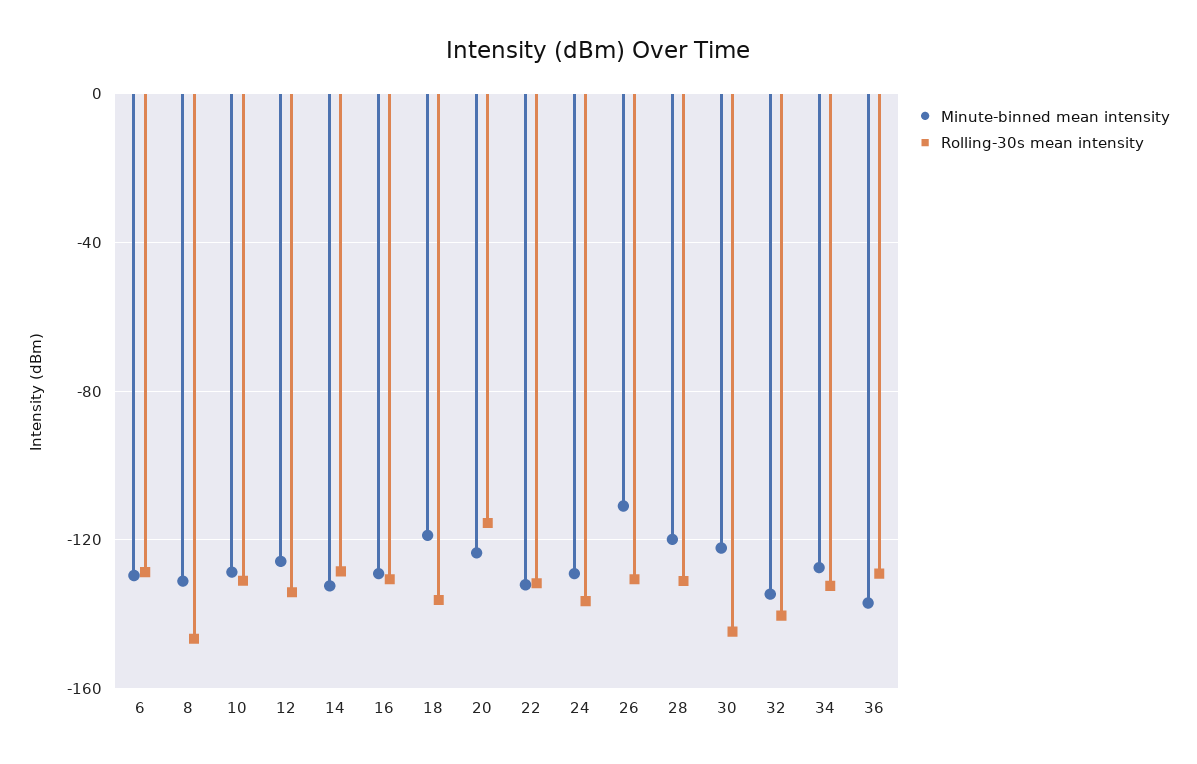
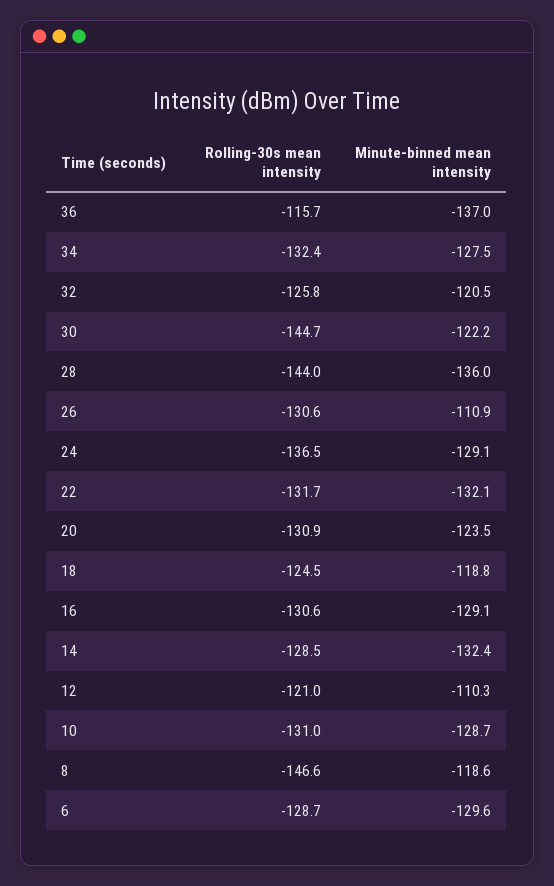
  {
    "Minute-binned mean intensity": {
      "6": -129.6,
-     "8": -130,
+     "8": -118.6,
      "10": -128.7,
-     "12": -125,
+     "12": -110.3,
      "14": -132.4,
      "16": -129.1,
      "18": -118.8,
      "20": -123.5,
      "22": -132.1,
      "24": -129.1,
      "26": -110.9,
-     "28": -120,
+     "28": -136,
      "30": -122.2,
-     "32": -135,
+     "32": -120.5,
      "34": -127.5,
      "36": -137
    },
    "Rolling-30s mean intensity": {
      "6": -128.7,
      "8": -146.6,
      "10": -131,
-     "12": -135,
+     "12": -121,
      "14": -128.5,
      "16": -130.6,
-     "18": -135,
+     "18": -124.5,
-     "20": -115,
+     "20": -130.9,
      "22": -131.7,
      "24": -136.5,
      "26": -130.6,
-     "28": -130,
+     "28": -144,
      "30": -144.7,
-     "32": -140,
+     "32": -125.8,
      "34": -132.4,
-     "36": -130
+     "36": -115.7
    }
  }

